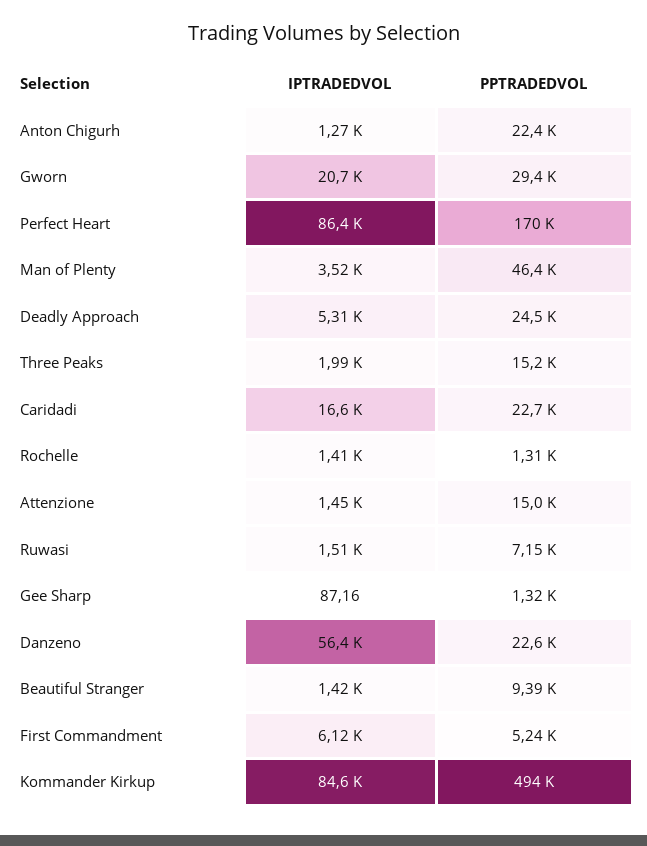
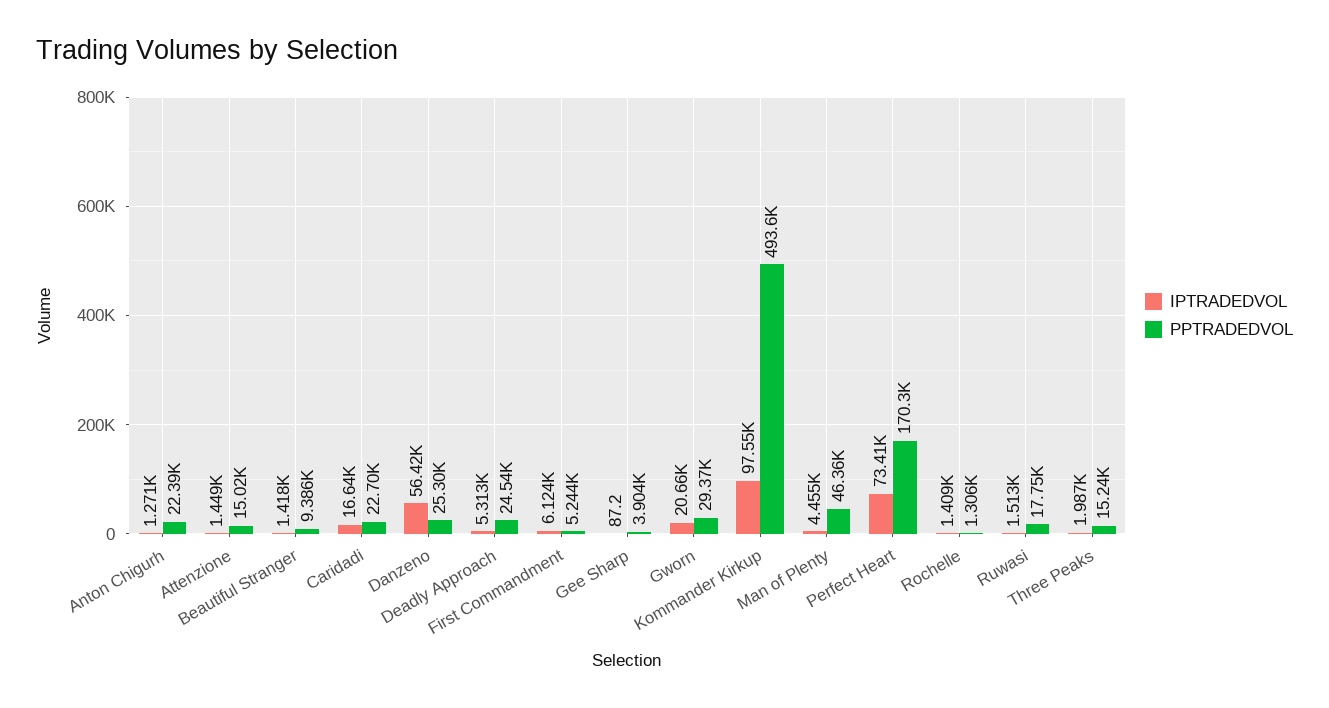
  {
    "IPTRADEDVOL": {
      "Anton Chigurh": 1271,
      "Gworn": 20660,
-     "Perfect Heart": 86400,
+     "Perfect Heart": 73410,
-     "Man of Plenty": 3520,
+     "Man of Plenty": 4455,
      "Deadly Approach": 5313,
      "Three Peaks": 1987,
      "Caridadi": 16640,
      "Rochelle": 1409,
      "Attenzione": 1449,
      "Ruwasi": 1513,
      "Gee Sharp": 87.16,
      "Danzeno": 56420,
      "Beautiful Stranger": 1418,
      "First Commandment": 6124,
-     "Kommander Kirkup": 84600
+     "Kommander Kirkup": 97550
    },
    "PPTRADEDVOL": {
      "Anton Chigurh": 22390,
      "Gworn": 29370,
      "Perfect Heart": 170300,
      "Man of Plenty": 46360,
      "Deadly Approach": 24540,
      "Three Peaks": 15240,
      "Caridadi": 22700,
      "Rochelle": 1306,
      "Attenzione": 15020,
-     "Ruwasi": 7150,
+     "Ruwasi": 17750,
-     "Gee Sharp": 1320,
+     "Gee Sharp": 3904,
-     "Danzeno": 22600,
+     "Danzeno": 25300,
      "Beautiful Stranger": 9386,
      "First Commandment": 5244,
      "Kommander Kirkup": 493600
    }
  }

